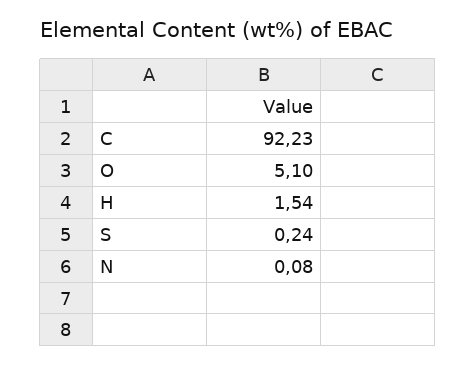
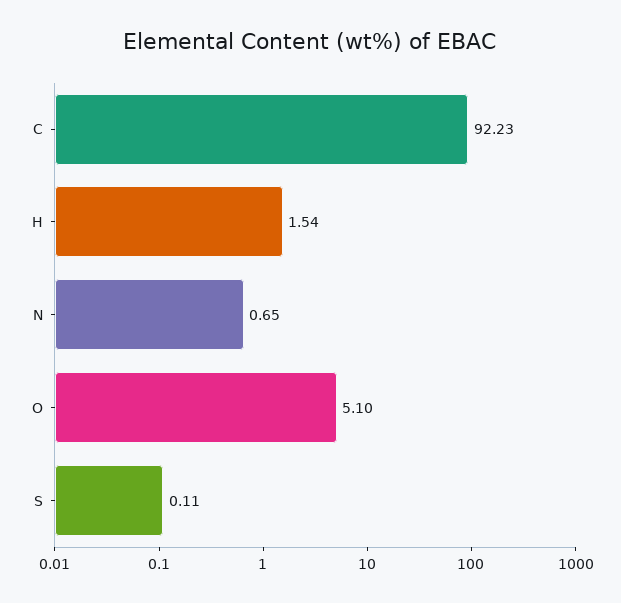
  {
    "C": 92.23,
    "O": 5.1,
    "H": 1.54,
-   "S": 0.24,
+   "S": 0.11,
-   "N": 0.08
+   "N": 0.65
  }

